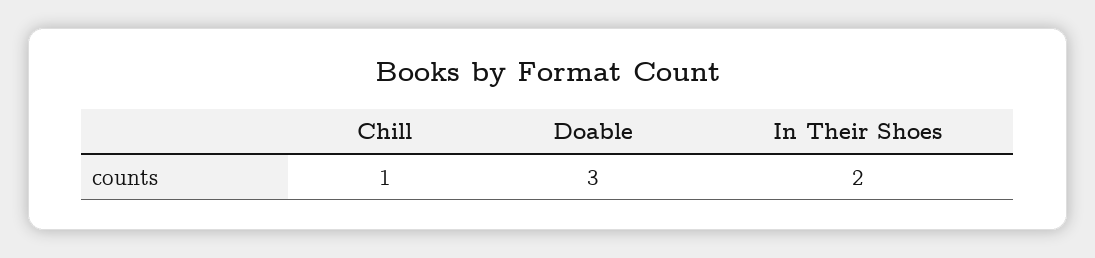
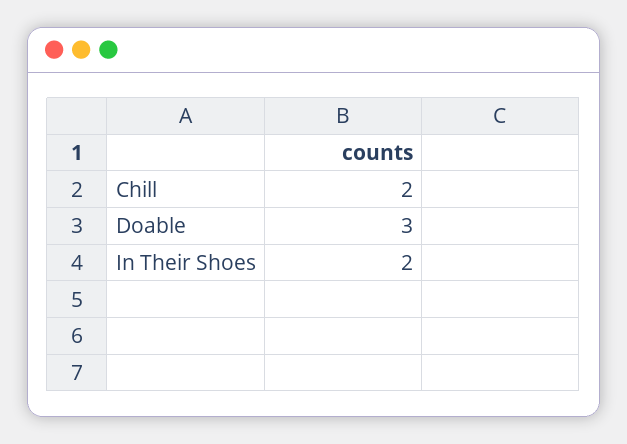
  {
-   "Chill": 1,
+   "Chill": 2,
    "Doable": 3,
    "In Their Shoes": 2
  }

